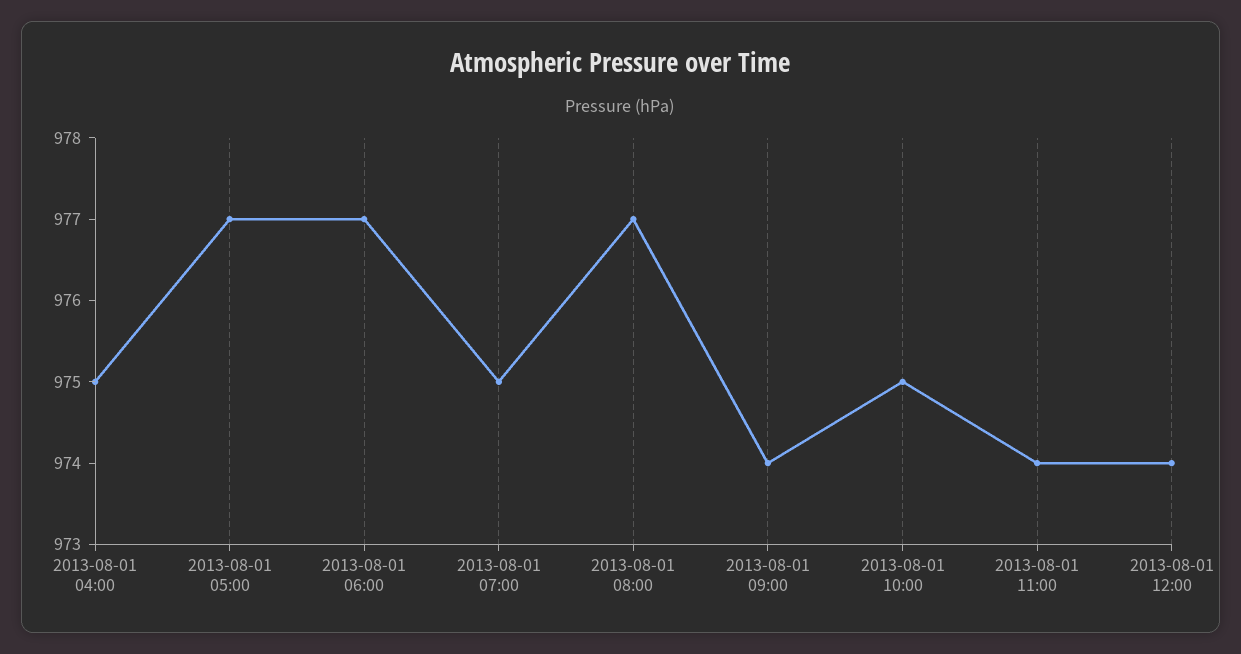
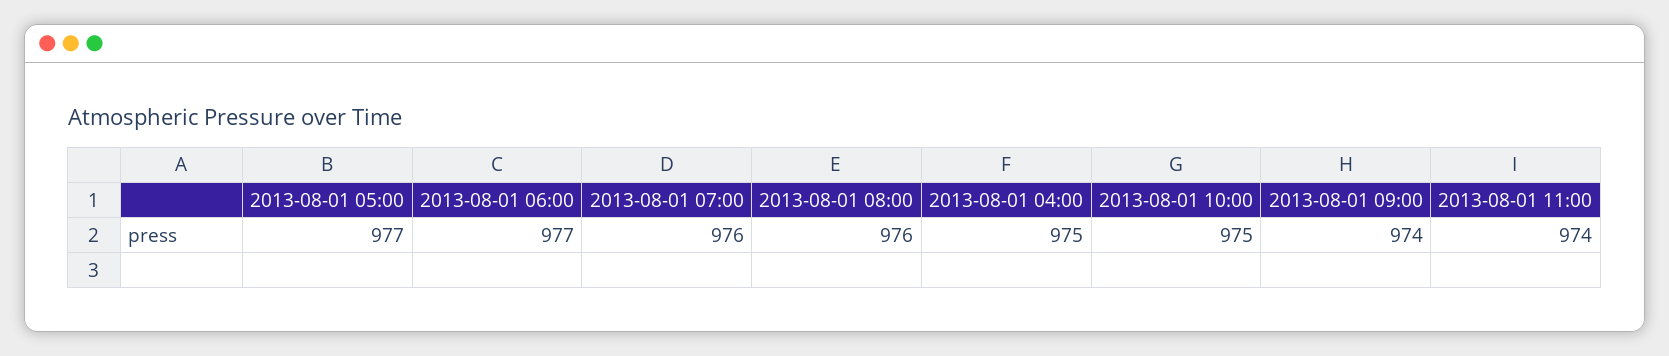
  {
    "2013-08-01 04:00": 975,
    "2013-08-01 05:00": 977,
    "2013-08-01 06:00": 977,
-   "2013-08-01 07:00": 975,
+   "2013-08-01 07:00": 976,
-   "2013-08-01 08:00": 977,
+   "2013-08-01 08:00": 976,
    "2013-08-01 09:00": 974,
    "2013-08-01 10:00": 975,
-   "2013-08-01 11:00": 974,
+   "2013-08-01 11:00": 974
-   "2013-08-01 12:00": 974
  }

